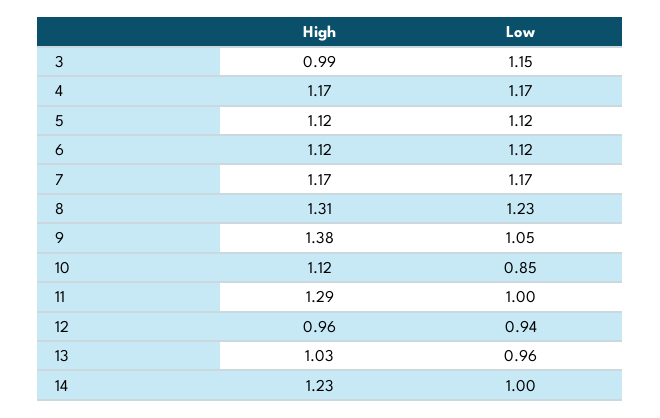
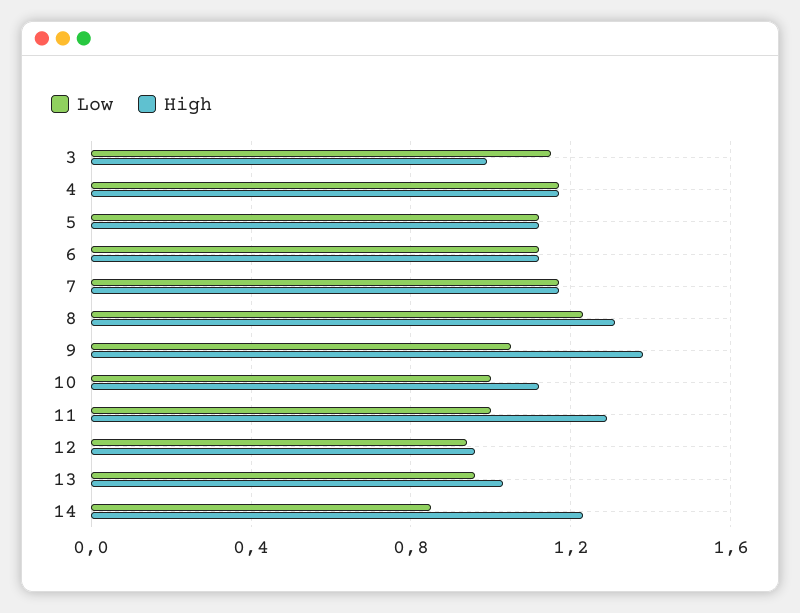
  {
    "High": {
      "3": 0.99,
      "4": 1.17,
      "5": 1.12,
      "6": 1.12,
      "7": 1.17,
      "8": 1.31,
      "9": 1.38,
      "10": 1.12,
      "11": 1.29,
      "12": 0.96,
      "13": 1.03,
      "14": 1.23
    },
    "Low": {
      "3": 1.15,
      "4": 1.17,
      "5": 1.12,
      "6": 1.12,
      "7": 1.17,
      "8": 1.23,
      "9": 1.05,
-     "10": 0.85,
+     "10": 1,
      "11": 1,
      "12": 0.94,
      "13": 0.96,
-     "14": 1
+     "14": 0.85
    }
  }

